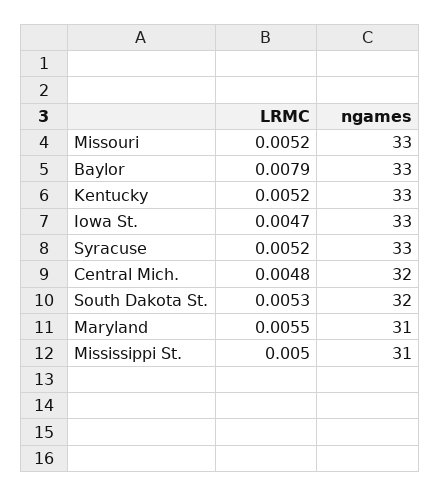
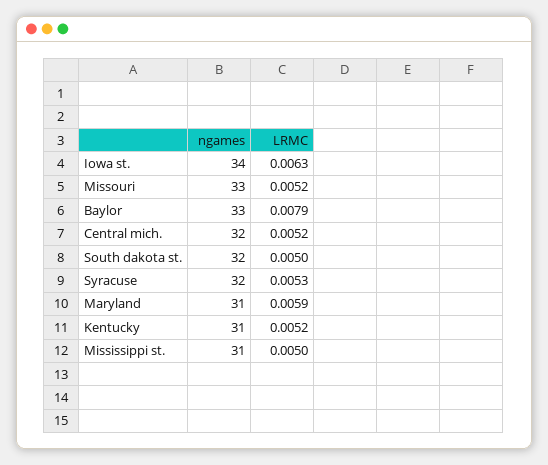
  {
    "LRMC": {
      "Missouri": 0.0052,
      "Baylor": 0.0079,
      "Kentucky": 0.0052,
-     "Iowa St.": 0.0047,
+     "Iowa St.": 0.0063,
-     "Syracuse": 0.0052,
+     "Syracuse": 0.0053,
-     "Central Mich.": 0.0048,
+     "Central Mich.": 0.0052,
-     "South Dakota St.": 0.0053,
+     "South Dakota St.": 0.005,
-     "Maryland": 0.0055,
+     "Maryland": 0.0059,
      "Mississippi St.": 0.005
    },
    "ngames": {
      "Missouri": 33,
      "Baylor": 33,
-     "Kentucky": 33,
+     "Kentucky": 31,
-     "Iowa St.": 33,
+     "Iowa St.": 34,
-     "Syracuse": 33,
+     "Syracuse": 32,
      "Central Mich.": 32,
      "South Dakota St.": 32,
      "Maryland": 31,
      "Mississippi St.": 31
    }
  }

